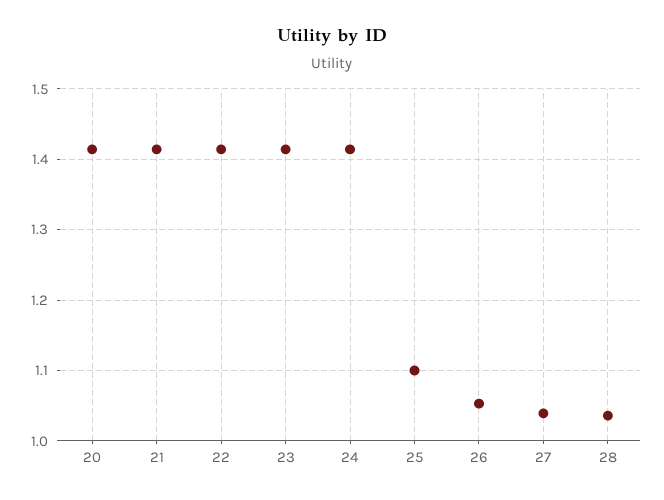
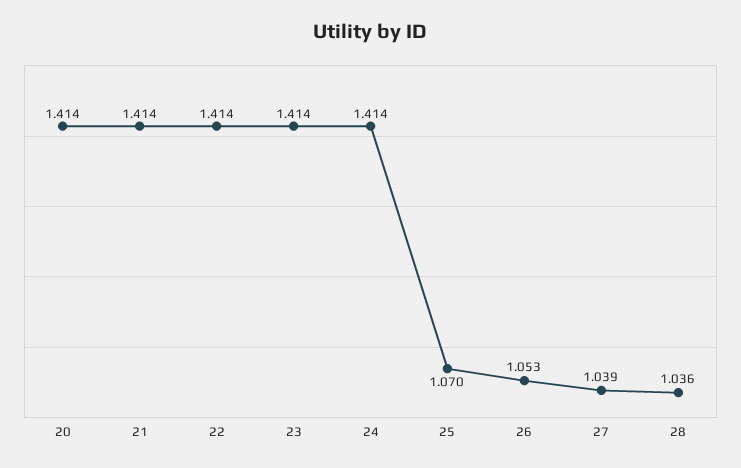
  {
    "20": 1.414,
    "21": 1.414,
    "22": 1.414,
    "23": 1.414,
    "24": 1.414,
-   "25": 1.1,
+   "25": 1.07,
    "26": 1.053,
    "27": 1.039,
    "28": 1.036
  }

